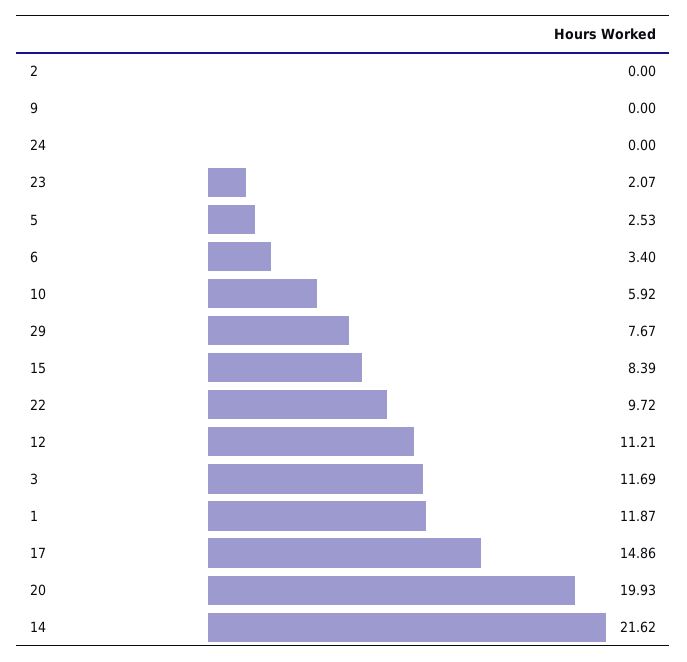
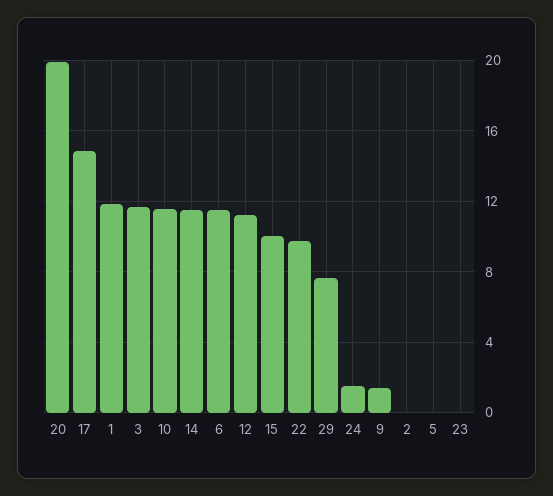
  {
    "2": 0,
-   "9": 0,
+   "9": 1.5,
-   "24": 0,
+   "24": 1.5,
-   "23": 2.07,
+   "23": 0,
-   "5": 2.53,
+   "5": 0,
-   "6": 3.4,
+   "6": 11.5,
-   "10": 5.92,
+   "10": 11.5,
    "29": 7.67,
-   "15": 8.39,
+   "15": 10,
    "22": 9.72,
    "12": 11.21,
    "3": 11.69,
    "1": 11.87,
    "17": 14.86,
    "20": 19.93,
-   "14": 21.62
+   "14": 11.5
  }

